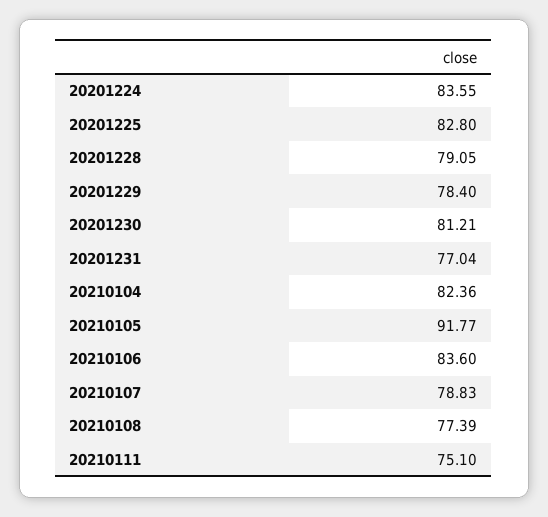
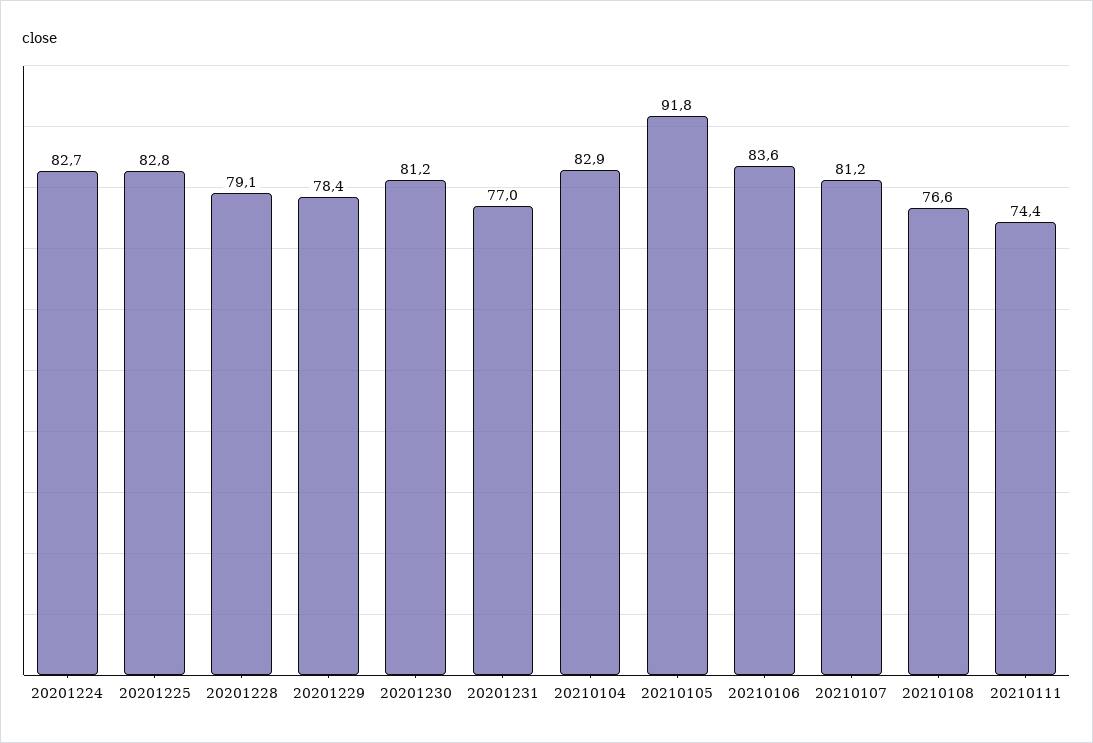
  {
-   "20201224": 83.55,
+   "20201224": 82.7,
    "20201225": 82.8,
    "20201228": 79.05,
    "20201229": 78.4,
    "20201230": 81.21,
    "20201231": 77.04,
-   "20210104": 82.36,
+   "20210104": 82.9,
    "20210105": 91.77,
    "20210106": 83.6,
-   "20210107": 78.83,
+   "20210107": 81.2,
-   "20210108": 77.39,
+   "20210108": 76.6,
-   "20210111": 75.1
+   "20210111": 74.4
  }

